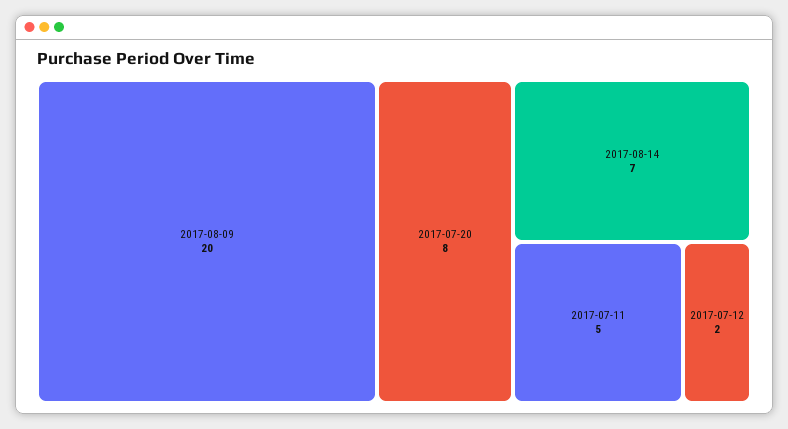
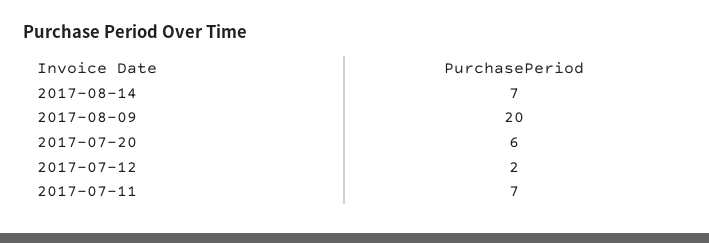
  {
    "2017-08-09": 20,
-   "2017-07-20": 8,
+   "2017-07-20": 6,
    "2017-08-14": 7,
-   "2017-07-11": 5,
+   "2017-07-11": 7,
    "2017-07-12": 2
  }

